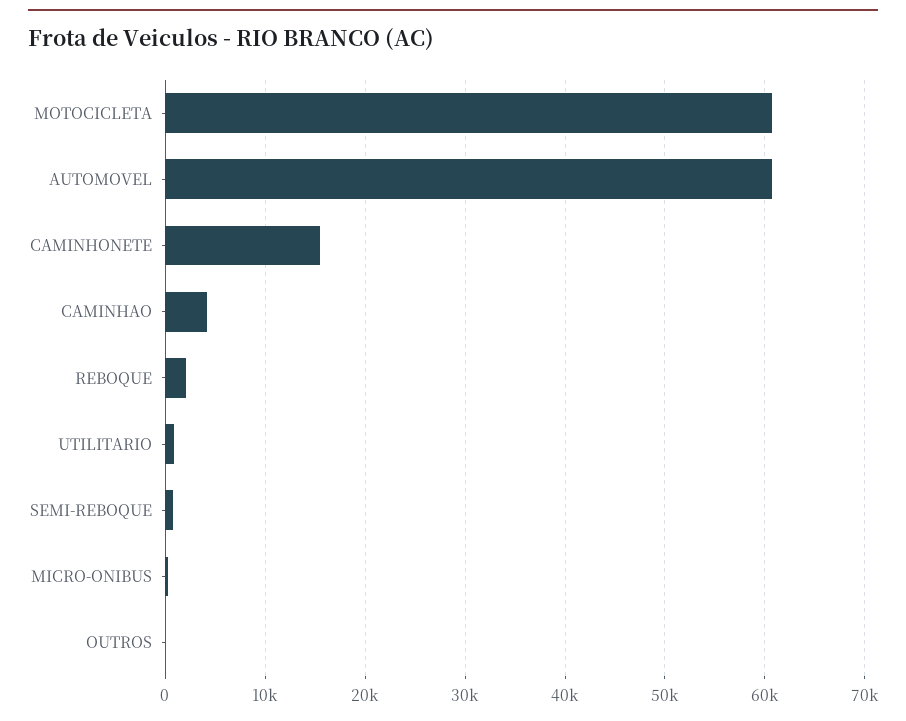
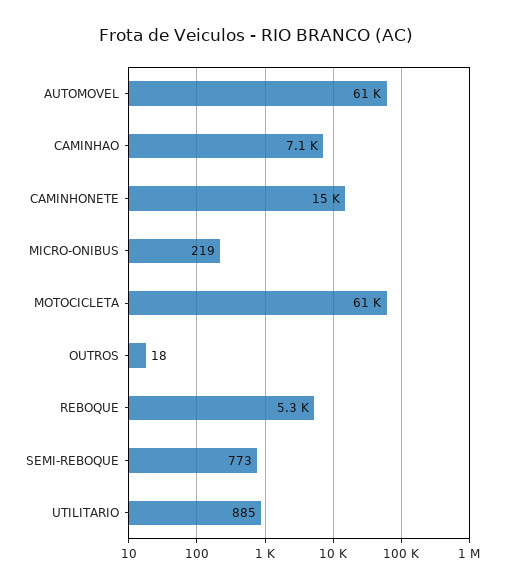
  {
    "MOTOCICLETA": 61000,
    "AUTOMOVEL": 61000,
    "CAMINHONETE": 15000,
-   "CAMINHAO": 4000,
+   "CAMINHAO": 7100,
-   "REBOQUE": 2000,
+   "REBOQUE": 5300,
    "UTILITARIO": 885,
    "SEMI-REBOQUE": 773,
    "MICRO-ONIBUS": 219,
    "OUTROS": 18
  }

